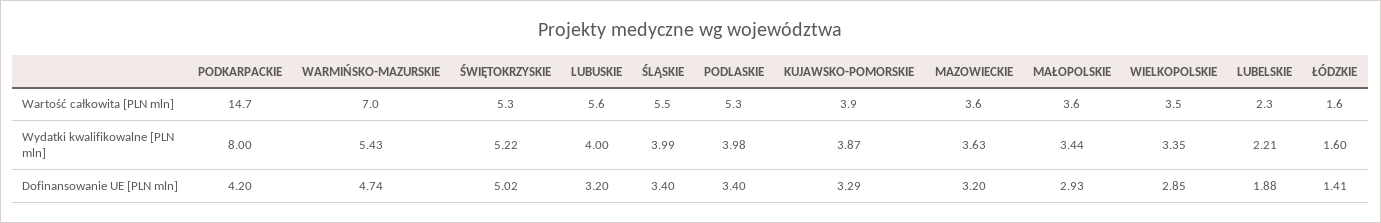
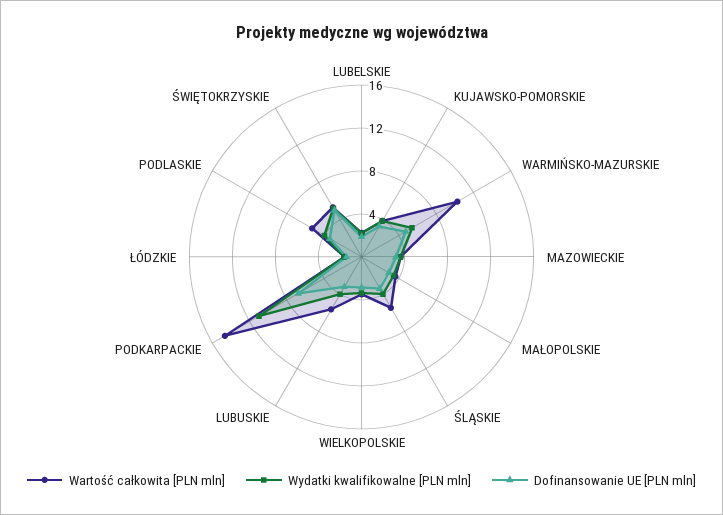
  {
    "Wartość całkowita [PLN mln]": {
      "PODKARPACKIE": 14.7,
-     "WARMIŃSKO-MAZURSKIE": 7,
+     "WARMIŃSKO-MAZURSKIE": 10,
      "ŚWIĘTOKRZYSKIE": 5.3,
      "LUBUSKIE": 5.6,
      "ŚLĄSKIE": 5.5,
      "PODLASKIE": 5.3,
      "KUJAWSKO-POMORSKIE": 3.9,
      "MAZOWIECKIE": 3.6,
      "MAŁOPOLSKIE": 3.6,
      "WIELKOPOLSKIE": 3.5,
      "LUBELSKIE": 2.3,
      "ŁÓDZKIE": 1.6
    },
    "Wydatki kwalifikowalne [PLN mln]": {
-     "PODKARPACKIE": 8,
+     "PODKARPACKIE": 11,
      "WARMIŃSKO-MAZURSKIE": 5.43,
      "ŚWIĘTOKRZYSKIE": 5.22,
      "LUBUSKIE": 4,
      "ŚLĄSKIE": 3.99,
      "PODLASKIE": 3.98,
      "KUJAWSKO-POMORSKIE": 3.87,
      "MAZOWIECKIE": 3.63,
      "MAŁOPOLSKIE": 3.44,
      "WIELKOPOLSKIE": 3.35,
      "LUBELSKIE": 2.21,
      "ŁÓDZKIE": 1.6
    },
    "Dofinansowanie UE [PLN mln]": {
-     "PODKARPACKIE": 4.2,
+     "PODKARPACKIE": 7,
      "WARMIŃSKO-MAZURSKIE": 4.74,
      "ŚWIĘTOKRZYSKIE": 5.02,
      "LUBUSKIE": 3.2,
      "ŚLĄSKIE": 3.4,
      "PODLASKIE": 3.4,
      "KUJAWSKO-POMORSKIE": 3.29,
      "MAZOWIECKIE": 3.2,
      "MAŁOPOLSKIE": 2.93,
      "WIELKOPOLSKIE": 2.85,
      "LUBELSKIE": 1.88,
      "ŁÓDZKIE": 1.41
    }
  }

